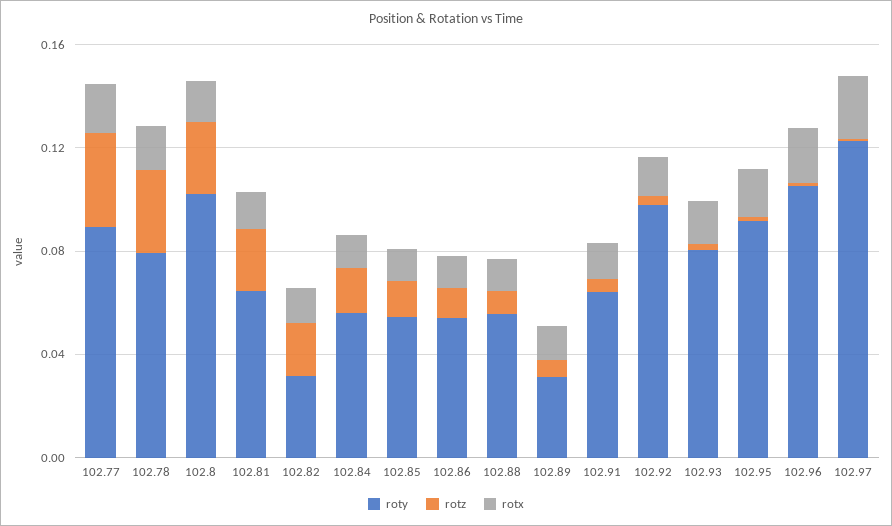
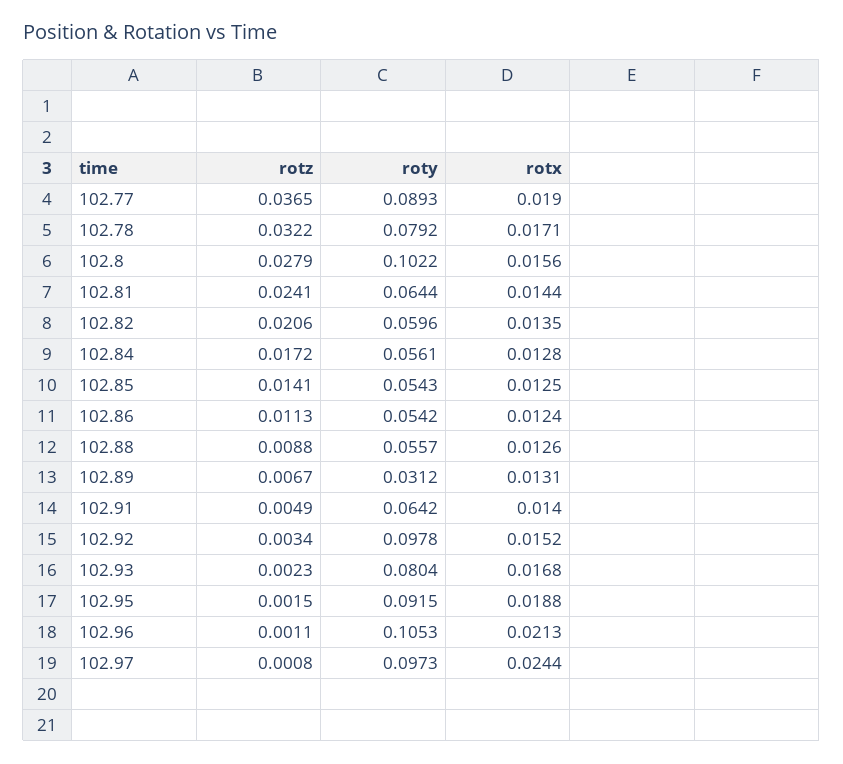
  {
    "roty": {
      "102.77": 0.0893,
      "102.78": 0.0792,
      "102.8": 0.1022,
      "102.81": 0.0644,
-     "102.82": 0.03,
+     "102.82": 0.0596,
      "102.84": 0.0561,
      "102.85": 0.0543,
      "102.86": 0.0542,
      "102.88": 0.0557,
      "102.89": 0.0312,
      "102.91": 0.0642,
      "102.92": 0.0978,
      "102.93": 0.0804,
      "102.95": 0.0915,
      "102.96": 0.1053,
-     "102.97": 0.12
+     "102.97": 0.0973
    },
    "rotz": {
      "102.77": 0.0365,
      "102.78": 0.0322,
      "102.8": 0.0279,
      "102.81": 0.0241,
      "102.82": 0.0206,
      "102.84": 0.0172,
      "102.85": 0.0141,
      "102.86": 0.0113,
      "102.88": 0.0088,
      "102.89": 0.0067,
      "102.91": 0.0049,
      "102.92": 0.0034,
      "102.93": 0.0023,
      "102.95": 0.0015,
      "102.96": 0.0011,
      "102.97": 0.0008
    },
    "rotx": {
      "102.77": 0.019,
      "102.78": 0.0171,
      "102.8": 0.0156,
      "102.81": 0.0144,
      "102.82": 0.0135,
      "102.84": 0.0128,
      "102.85": 0.0125,
      "102.86": 0.0124,
      "102.88": 0.0126,
      "102.89": 0.0131,
      "102.91": 0.014,
      "102.92": 0.0152,
      "102.93": 0.0168,
      "102.95": 0.0188,
      "102.96": 0.0213,
      "102.97": 0.0244
    }
  }

